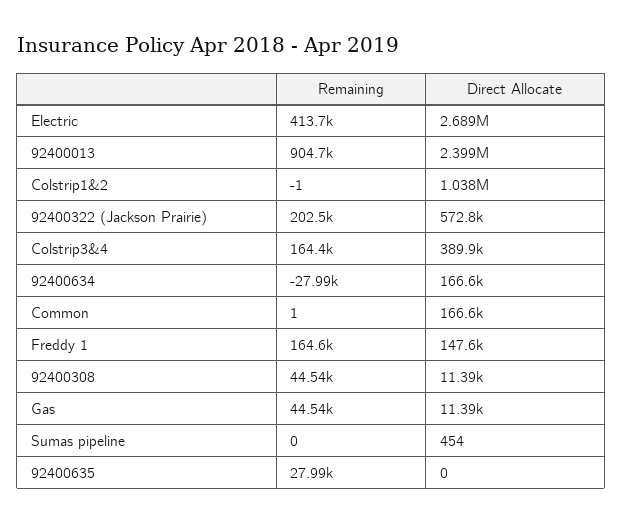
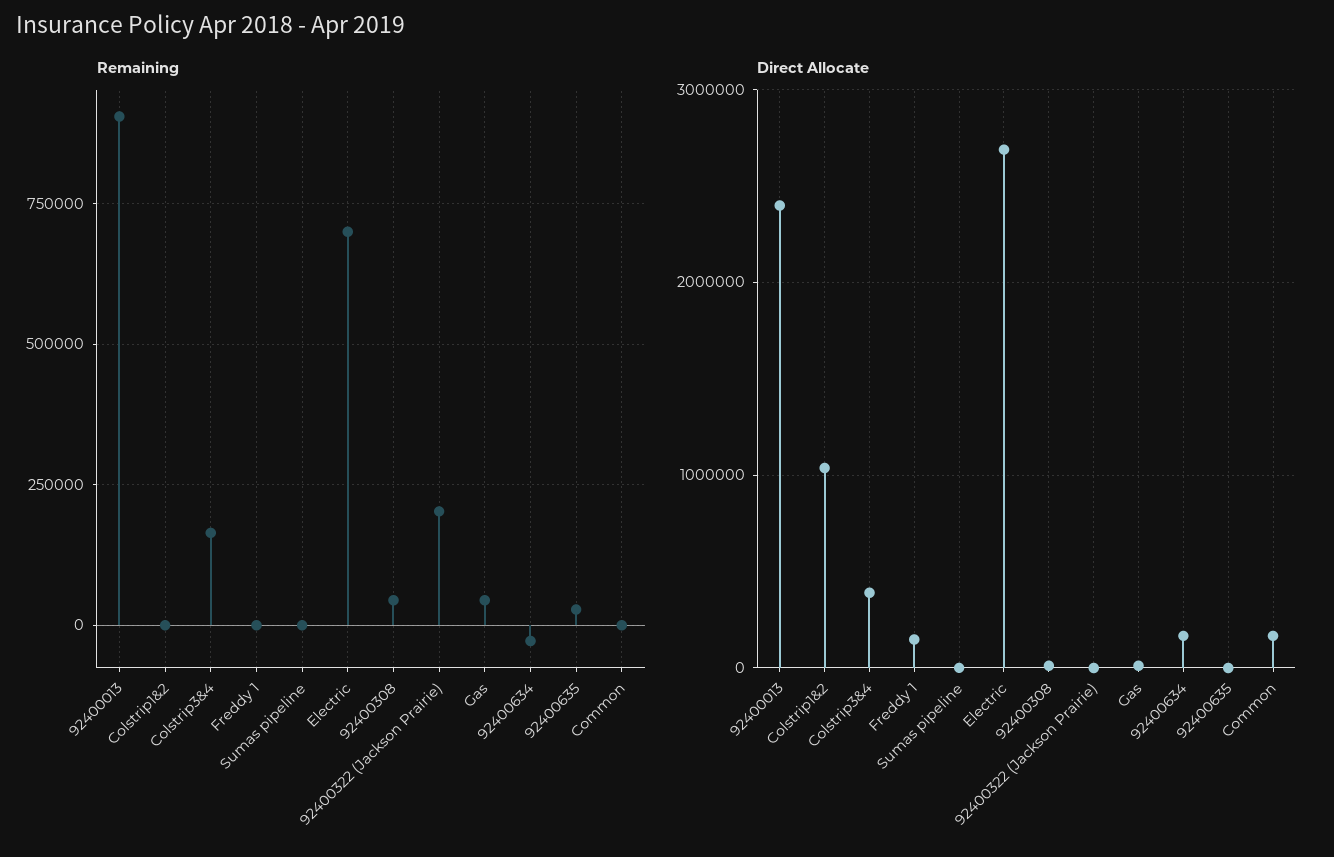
  {
    "Remaining": {
-     "Electric": 413700,
+     "Electric": 700000,
      "92400013": 904700,
      "Colstrip1&2": -1,
      "92400322 (Jackson Prairie)": 202500,
      "Colstrip3&4": 164400,
      "92400634": -27990,
      "Common": 1,
-     "Freddy 1": 164600,
+     "Freddy 1": 0,
      "92400308": 44540,
      "Gas": 44540,
      "Sumas pipeline": 0,
      "92400635": 27990
    },
    "Direct Allocate": {
      "Electric": 2689000,
      "92400013": 2399000,
      "Colstrip1&2": 1038000,
-     "92400322 (Jackson Prairie)": 572800,
+     "92400322 (Jackson Prairie)": 0,
      "Colstrip3&4": 389900,
      "92400634": 166600,
      "Common": 166600,
      "Freddy 1": 147600,
      "92400308": 11390,
      "Gas": 11390,
      "Sumas pipeline": 454,
      "92400635": 0
    }
  }

